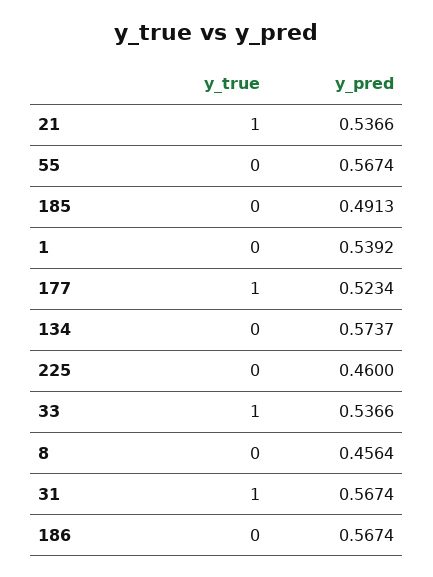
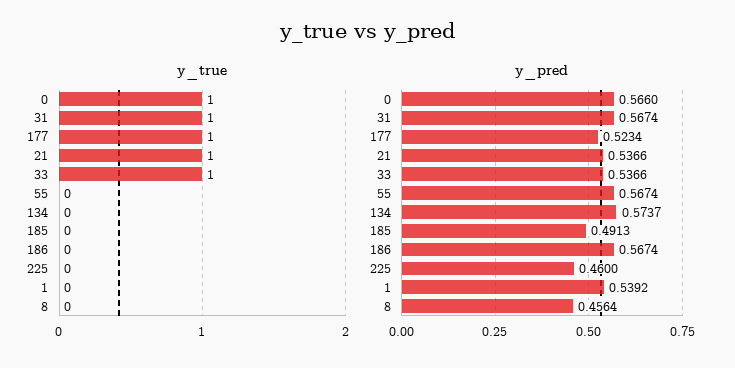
  {
    "y_true": {
      "21": 1,
      "55": 0,
      "185": 0,
      "1": 0,
      "177": 1,
      "134": 0,
      "225": 0,
      "33": 1,
      "8": 0,
      "31": 1,
-     "186": 0
+     "186": 0,
+     "0": 1
    },
    "y_pred": {
      "21": 0.5366,
      "55": 0.5674,
      "185": 0.4913,
      "1": 0.5392,
      "177": 0.5234,
      "134": 0.5737,
      "225": 0.46,
      "33": 0.5366,
      "8": 0.4564,
      "31": 0.5674,
-     "186": 0.5674
+     "186": 0.5674,
+     "0": 0.566
    }
  }

